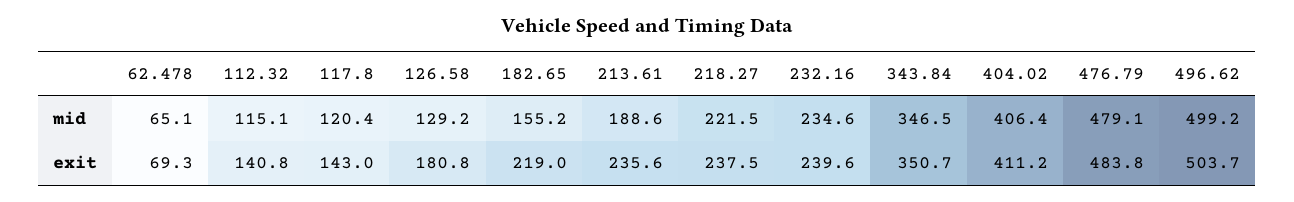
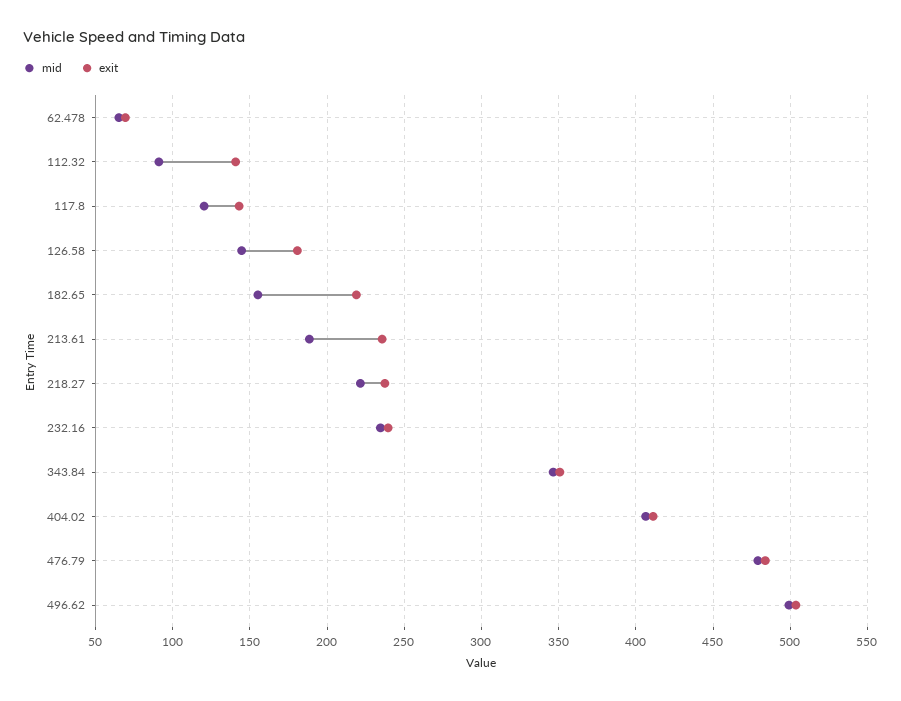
  {
    "mid": {
      "62.478": 65.1,
-     "112.32": 115.1,
+     "112.32": 90,
      "117.8": 120.4,
-     "126.58": 129.2,
+     "126.58": 145,
      "182.65": 155.2,
      "213.61": 188.6,
      "218.27": 221.5,
      "232.16": 234.6,
      "343.84": 346.5,
      "404.02": 406.4,
      "476.79": 479.1,
      "496.62": 499.2
    },
    "exit": {
      "62.478": 69.3,
      "112.32": 140.8,
      "117.8": 143,
      "126.58": 180.8,
      "182.65": 219,
      "213.61": 235.6,
      "218.27": 237.5,
      "232.16": 239.6,
      "343.84": 350.7,
      "404.02": 411.2,
      "476.79": 483.8,
      "496.62": 503.7
    }
  }

